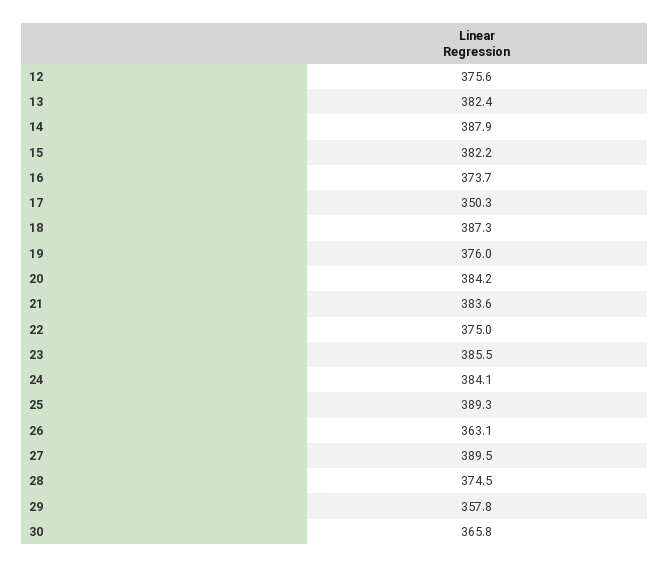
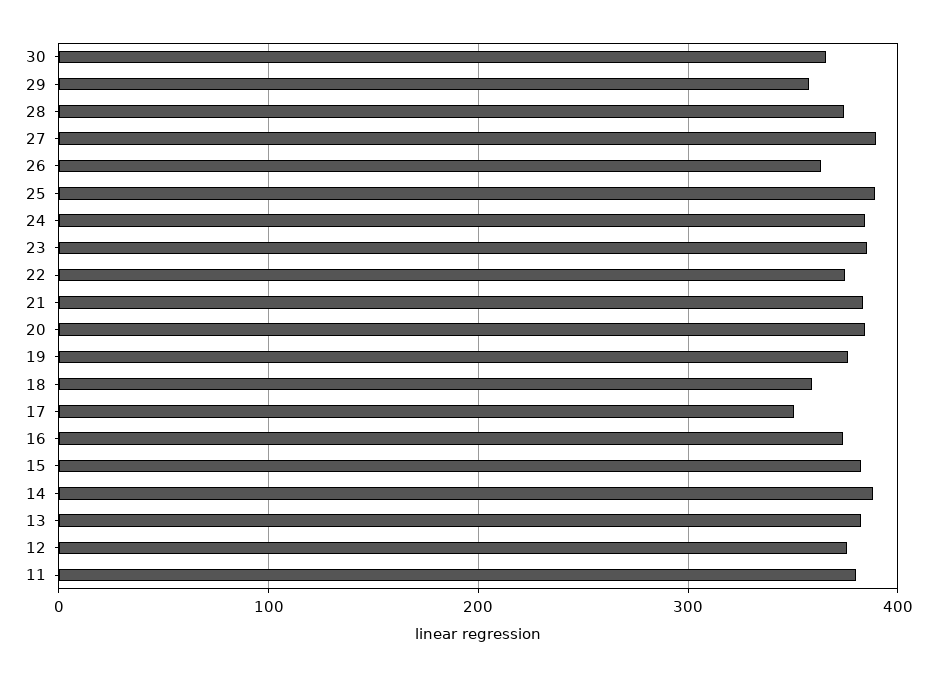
  {
    "12": 375.6,
    "13": 382.4,
    "14": 387.9,
    "15": 382.2,
    "16": 373.7,
    "17": 350.3,
-   "18": 387.3,
+   "18": 360,
    "19": 376,
    "20": 384.2,
    "21": 383.6,
    "22": 375,
    "23": 385.5,
    "24": 384.1,
    "25": 389.3,
    "26": 363.1,
    "27": 389.5,
    "28": 374.5,
    "29": 357.8,
-   "30": 365.8
+   "30": 365.8,
+   "11": 380
  }

